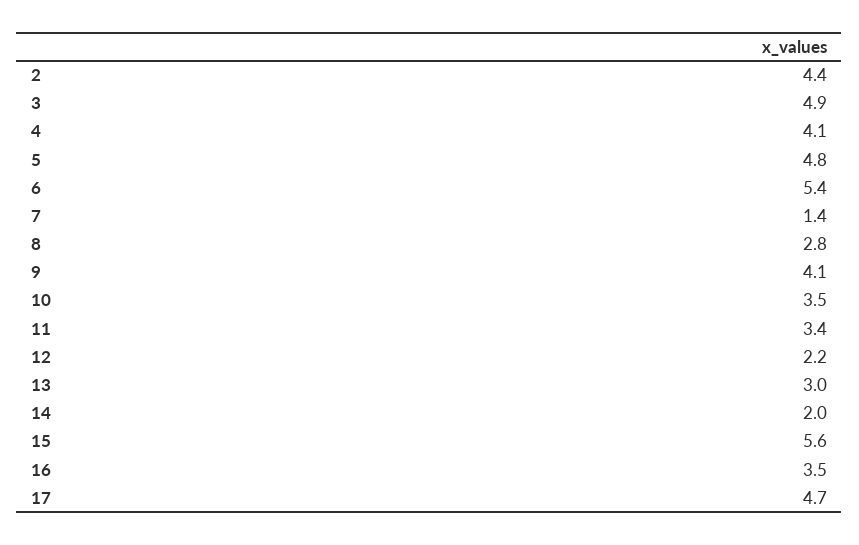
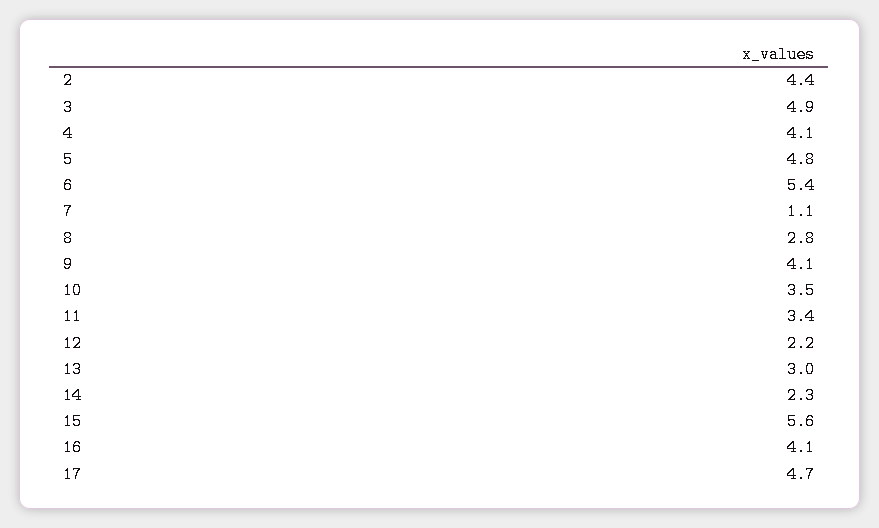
  {
    "2": 4.4,
    "3": 4.9,
    "4": 4.1,
    "5": 4.8,
    "6": 5.4,
-   "7": 1.4,
+   "7": 1.1,
    "8": 2.8,
    "9": 4.1,
    "10": 3.5,
    "11": 3.4,
    "12": 2.2,
    "13": 3,
-   "14": 2,
+   "14": 2.3,
    "15": 5.6,
-   "16": 3.5,
+   "16": 4.1,
    "17": 4.7
  }

